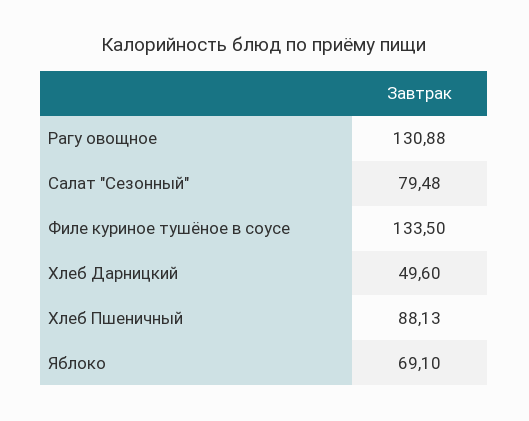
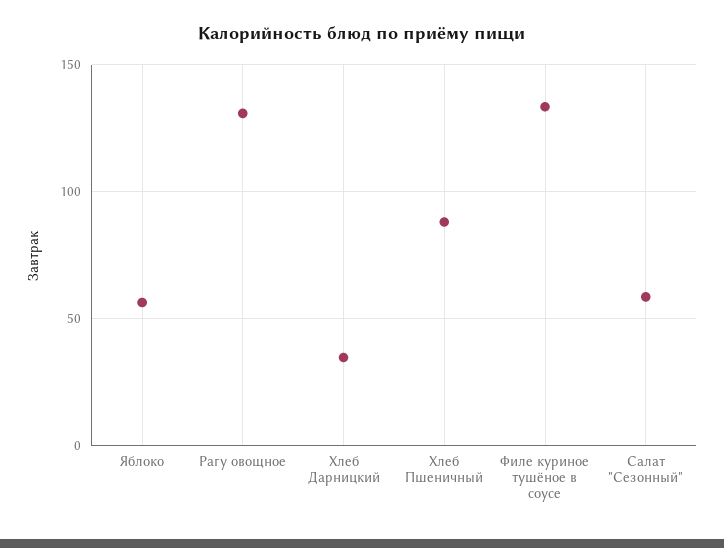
  {
    "Рагу овощное": 130.88,
-   "Салат \"Сезонный\"": 79.48,
+   "Салат \"Сезонный\"": 60,
    "Филе куриное тушёное в соусе": 133.5,
-   "Хлеб Дарницкий": 49.6,
+   "Хлеб Дарницкий": 35,
    "Хлеб Пшеничный": 88.13,
-   "Яблоко": 69.1
+   "Яблоко": 55
  }

